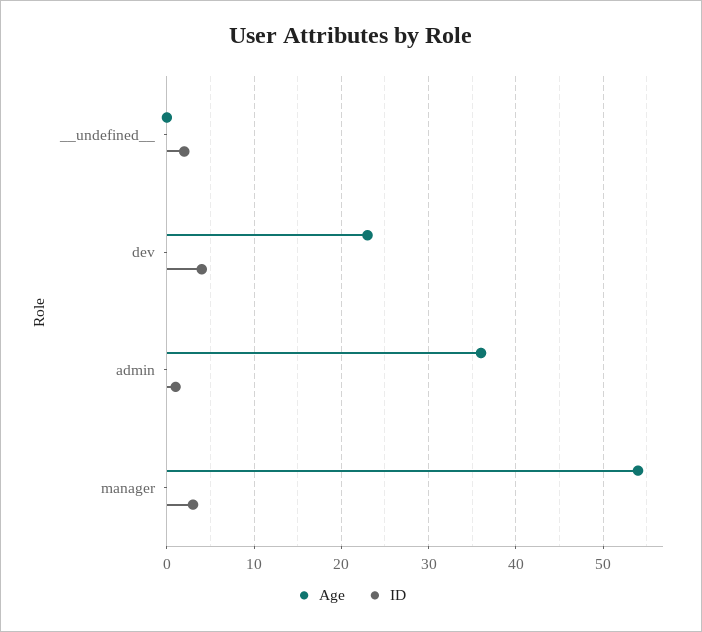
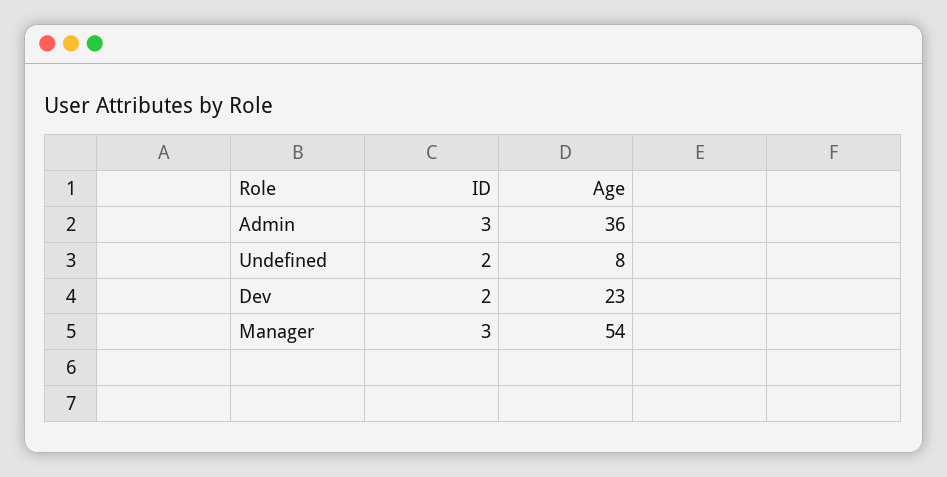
  {
    "Age": {
-     "__undefined__": 0,
+     "__undefined__": 8,
      "dev": 23,
      "admin": 36,
      "manager": 54
    },
    "ID": {
      "__undefined__": 2,
-     "dev": 4,
+     "dev": 2,
-     "admin": 1,
+     "admin": 3,
      "manager": 3
    }
  }

